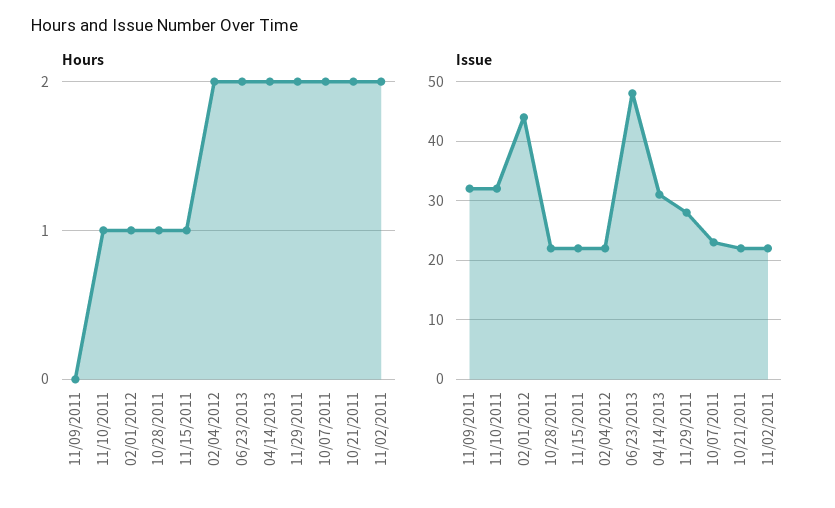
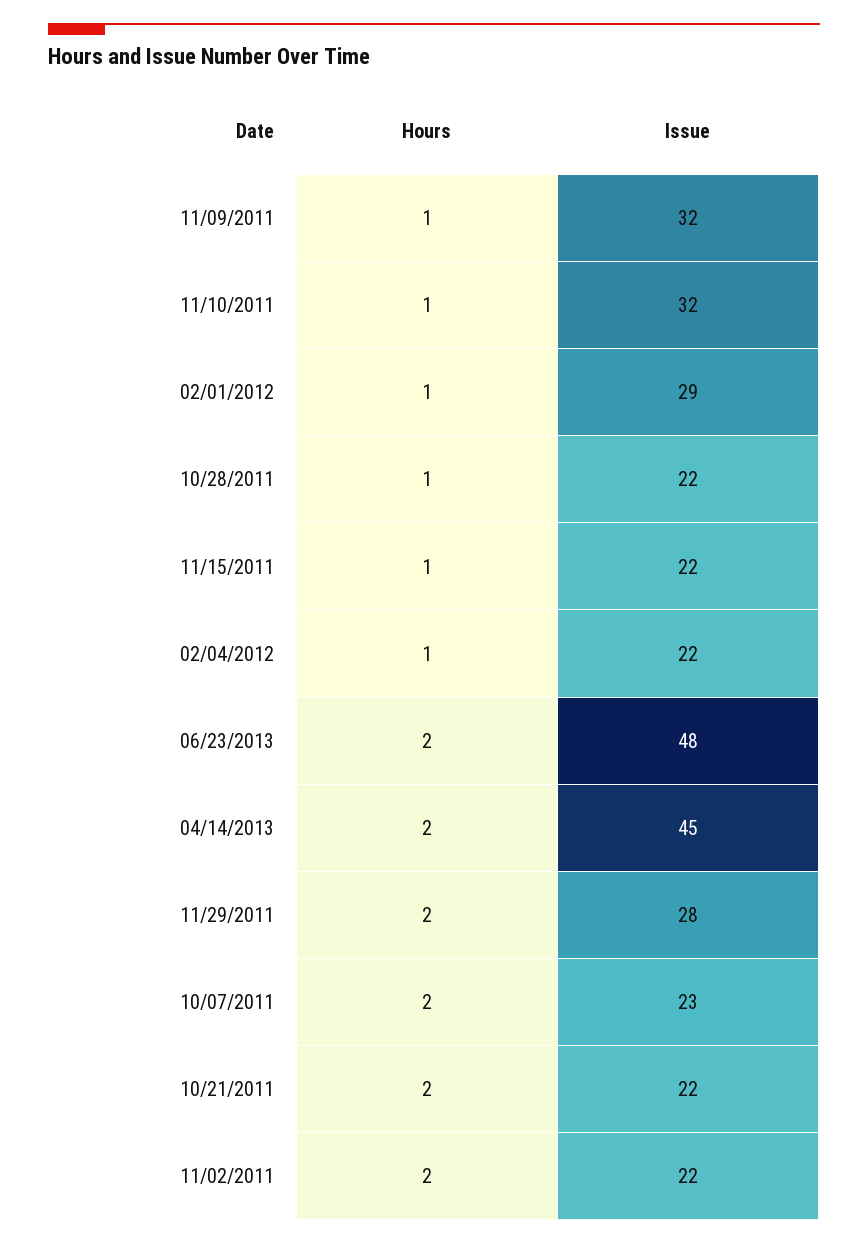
  {
    "Hours": {
-     "11/09/2011": 0,
+     "11/09/2011": 1,
      "11/10/2011": 1,
      "02/01/2012": 1,
      "10/28/2011": 1,
      "11/15/2011": 1,
-     "02/04/2012": 2,
+     "02/04/2012": 1,
      "06/23/2013": 2,
      "04/14/2013": 2,
      "11/29/2011": 2,
      "10/07/2011": 2,
      "10/21/2011": 2,
      "11/02/2011": 2
    },
    "Issue": {
      "11/09/2011": 32,
      "11/10/2011": 32,
-     "02/01/2012": 45,
+     "02/01/2012": 29,
      "10/28/2011": 22,
      "11/15/2011": 22,
      "02/04/2012": 22,
      "06/23/2013": 48,
-     "04/14/2013": 30,
+     "04/14/2013": 45,
      "11/29/2011": 28,
      "10/07/2011": 23,
      "10/21/2011": 22,
      "11/02/2011": 22
    }
  }

